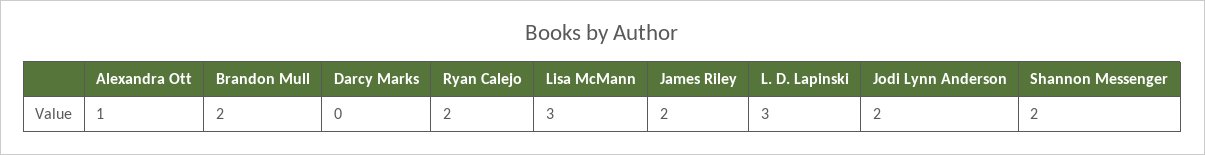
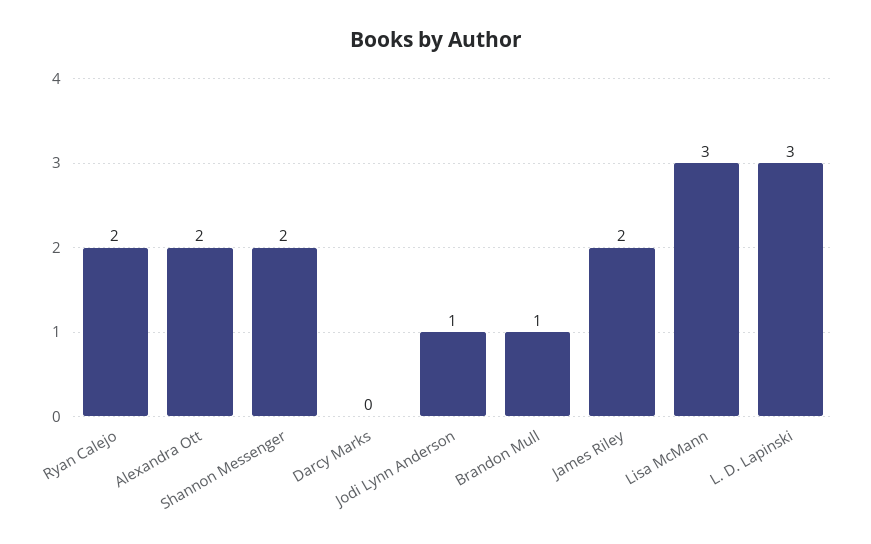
  {
-   "Alexandra Ott": 1,
+   "Alexandra Ott": 2,
-   "Brandon Mull": 2,
+   "Brandon Mull": 1,
    "Darcy Marks": 0,
    "Ryan Calejo": 2,
    "Lisa McMann": 3,
    "James Riley": 2,
    "L. D. Lapinski": 3,
-   "Jodi Lynn Anderson": 2,
+   "Jodi Lynn Anderson": 1,
    "Shannon Messenger": 2
  }

